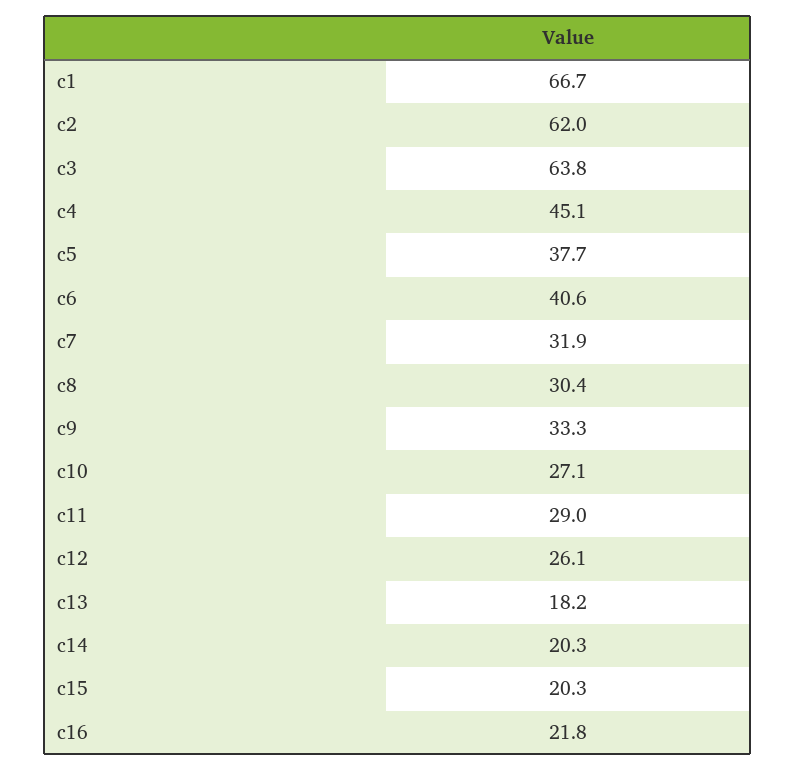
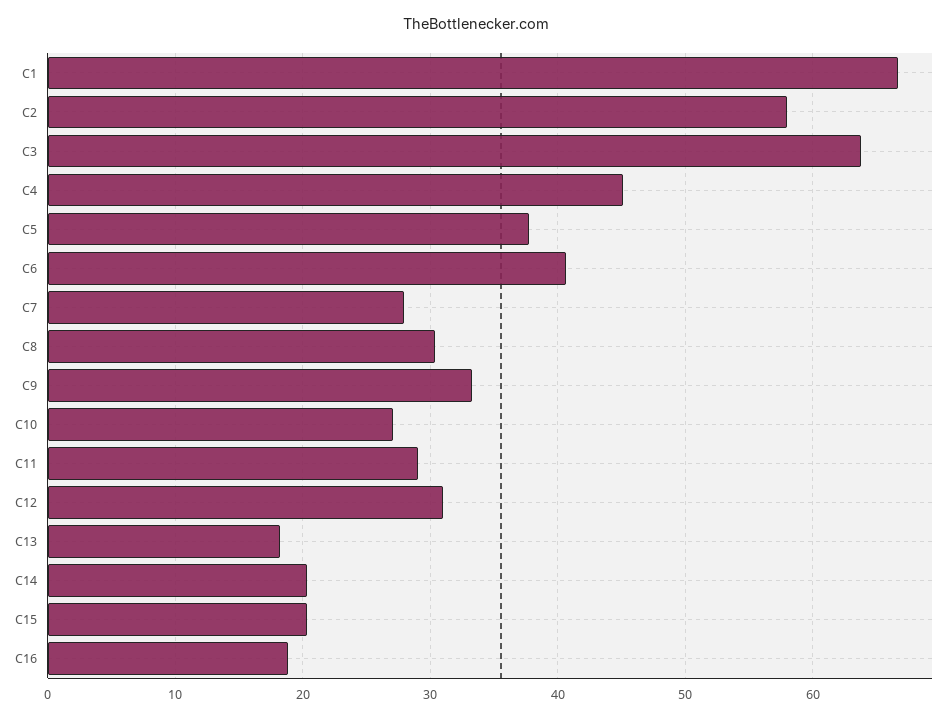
  {
    "c1": 66.7,
-   "c2": 62,
+   "c2": 58,
    "c3": 63.8,
    "c4": 45.1,
    "c5": 37.7,
    "c6": 40.6,
-   "c7": 31.9,
+   "c7": 28,
    "c8": 30.4,
    "c9": 33.3,
    "c10": 27.1,
    "c11": 29,
-   "c12": 26.1,
+   "c12": 31,
    "c13": 18.2,
    "c14": 20.3,
    "c15": 20.3,
-   "c16": 21.8
+   "c16": 19
  }

